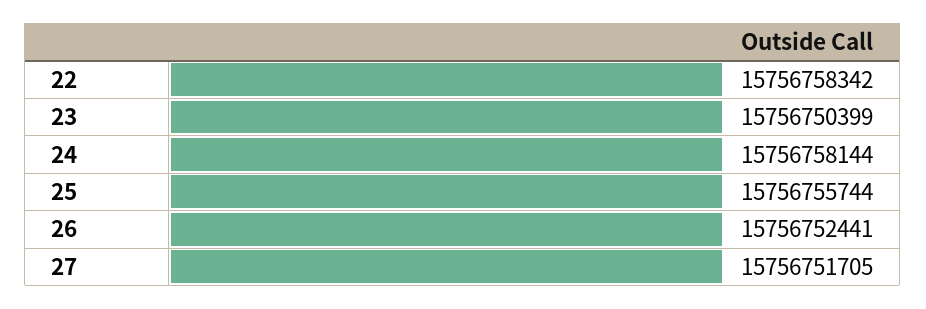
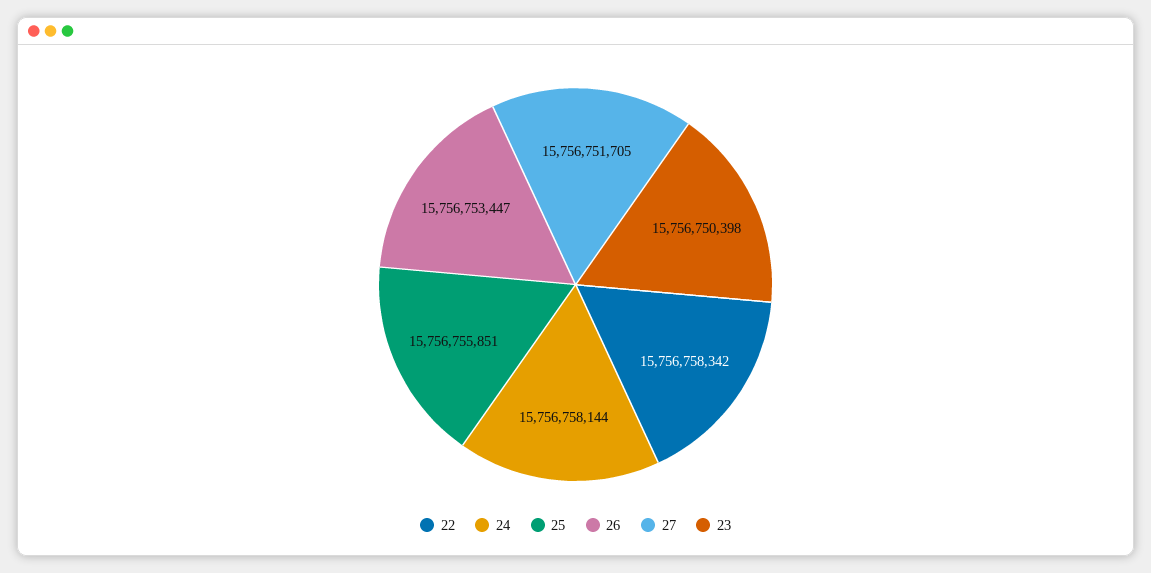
  {
    "22": 15756758342,
-   "23": 15756750399,
+   "23": 15756750398,
    "24": 15756758144,
-   "25": 15756755744,
+   "25": 15756755851,
-   "26": 15756752441,
+   "26": 15756753447,
    "27": 15756751705
  }

